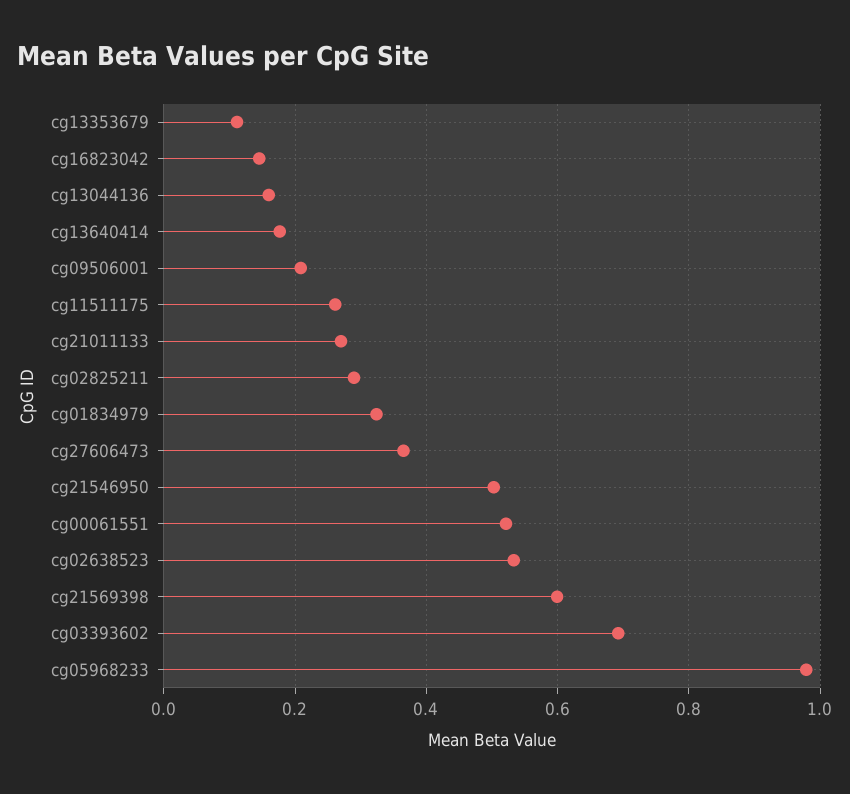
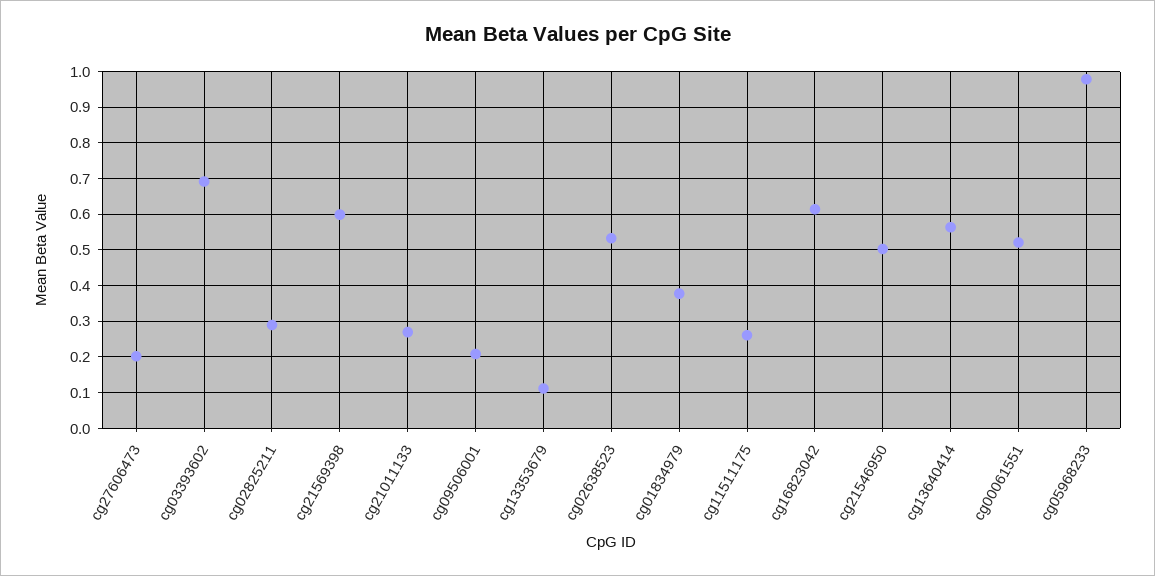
  {
    "cg13353679": 0.12,
-   "cg16823042": 0.14,
+   "cg16823042": 0.62,
-   "cg13044136": 0.16,
-   "cg13640414": 0.18,
+   "cg13640414": 0.56,
    "cg09506001": 0.2,
    "cg11511175": 0.26,
    "cg21011133": 0.26,
    "cg02825211": 0.28,
-   "cg01834979": 0.32,
+   "cg01834979": 0.38,
-   "cg27606473": 0.36,
+   "cg27606473": 0.2,
    "cg21546950": 0.5,
    "cg00061551": 0.52,
    "cg02638523": 0.54,
    "cg21569398": 0.6,
    "cg03393602": 0.7,
    "cg05968233": 0.98
  }

